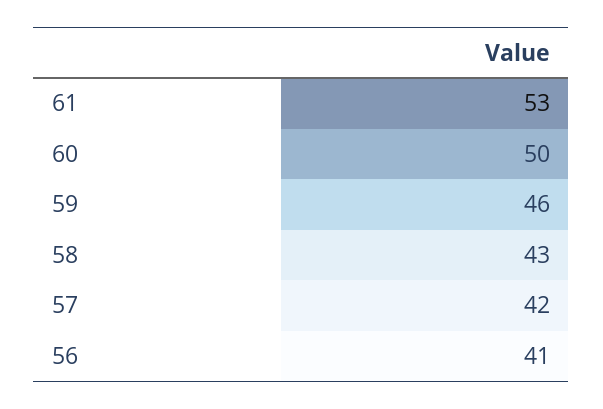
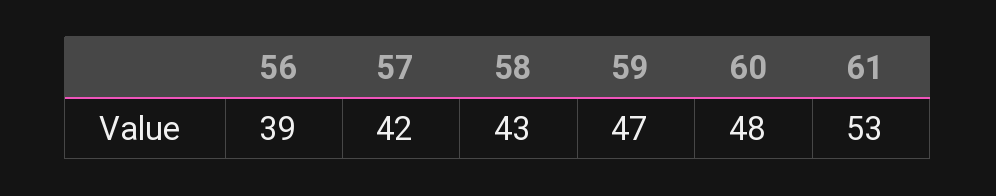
  {
    "61": 53,
-   "60": 50,
+   "60": 48,
-   "59": 46,
+   "59": 47,
    "58": 43,
    "57": 42,
-   "56": 41
+   "56": 39
  }

